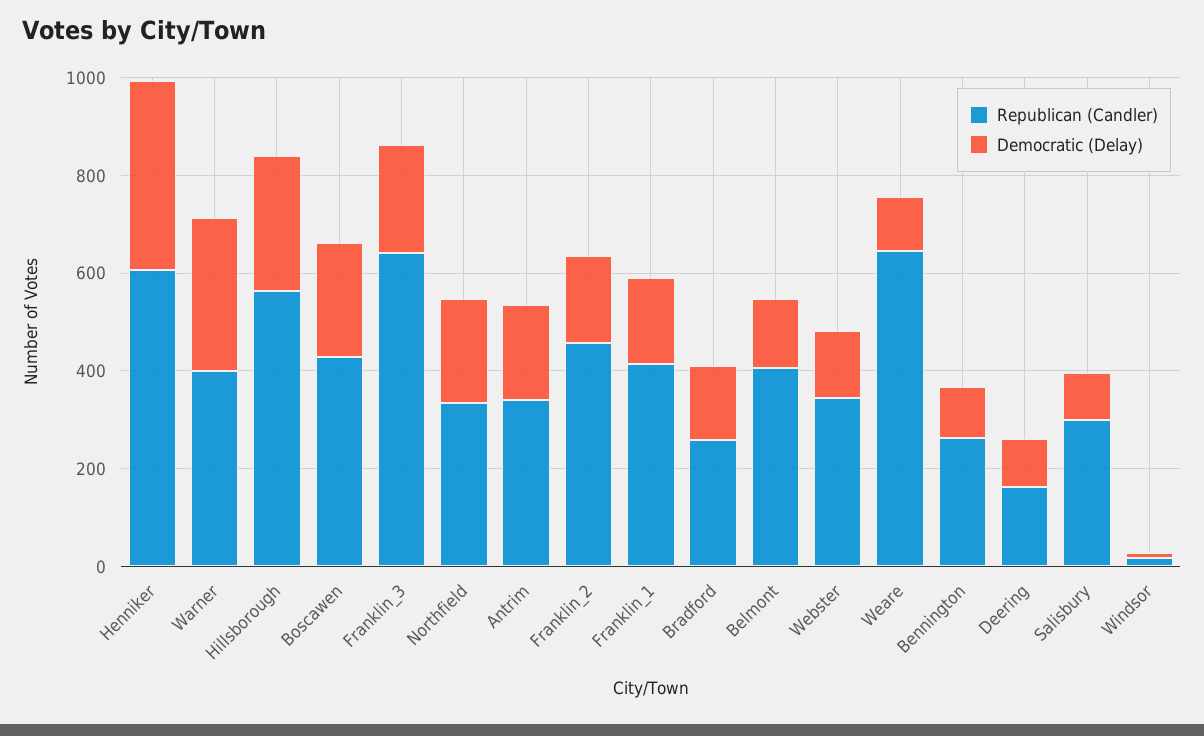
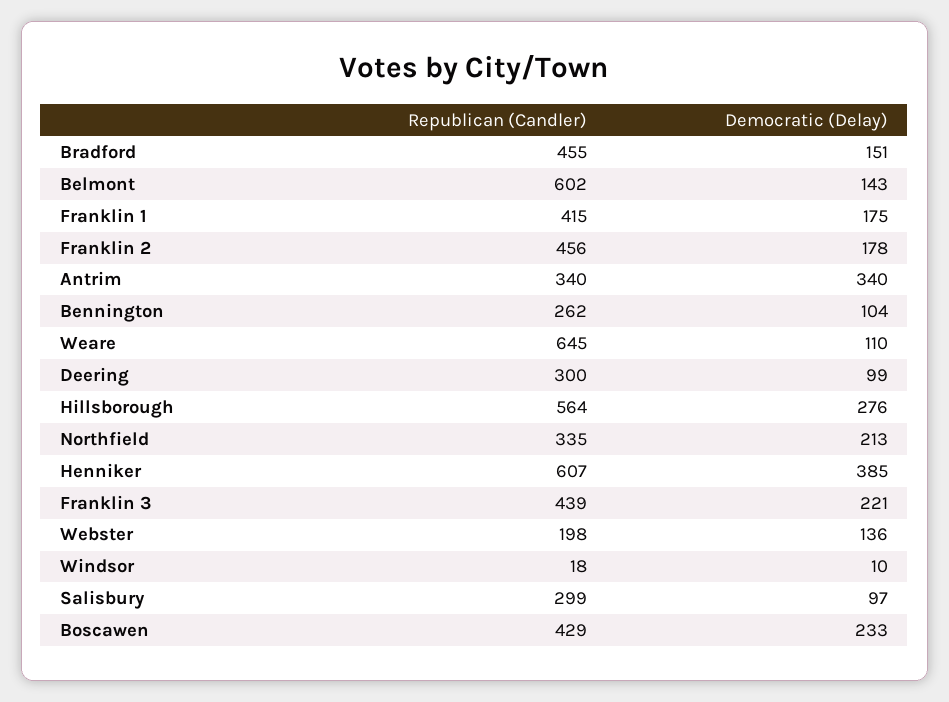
  {
    "Republican (Candler)": {
      "Henniker": 607,
-     "Warner": 400,
      "Hillsborough": 564,
      "Boscawen": 429,
-     "Franklin_3": 650,
+     "Franklin_3": 439,
      "Northfield": 335,
      "Antrim": 340,
      "Franklin_2": 456,
      "Franklin_1": 415,
-     "Bradford": 250,
+     "Bradford": 455,
-     "Belmont": 400,
+     "Belmont": 602,
-     "Webster": 350,
+     "Webster": 198,
      "Weare": 645,
      "Bennington": 262,
-     "Deering": 150,
+     "Deering": 300,
      "Salisbury": 299,
      "Windsor": 18
    },
    "Democratic (Delay)": {
      "Henniker": 385,
-     "Warner": 300,
      "Hillsborough": 276,
      "Boscawen": 233,
      "Franklin_3": 221,
      "Northfield": 213,
-     "Antrim": 200,
+     "Antrim": 340,
      "Franklin_2": 178,
      "Franklin_1": 175,
      "Bradford": 151,
      "Belmont": 143,
      "Webster": 136,
      "Weare": 110,
      "Bennington": 104,
      "Deering": 99,
      "Salisbury": 97,
      "Windsor": 10
    }
  }

